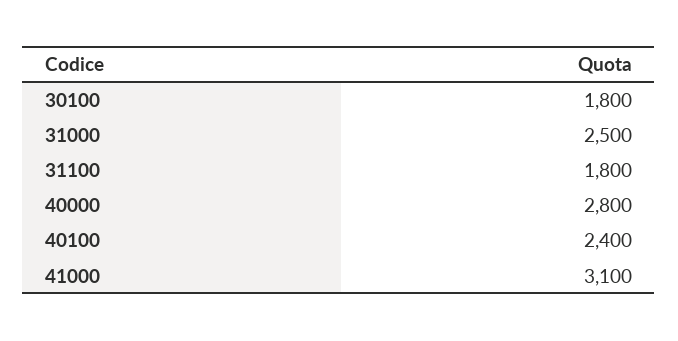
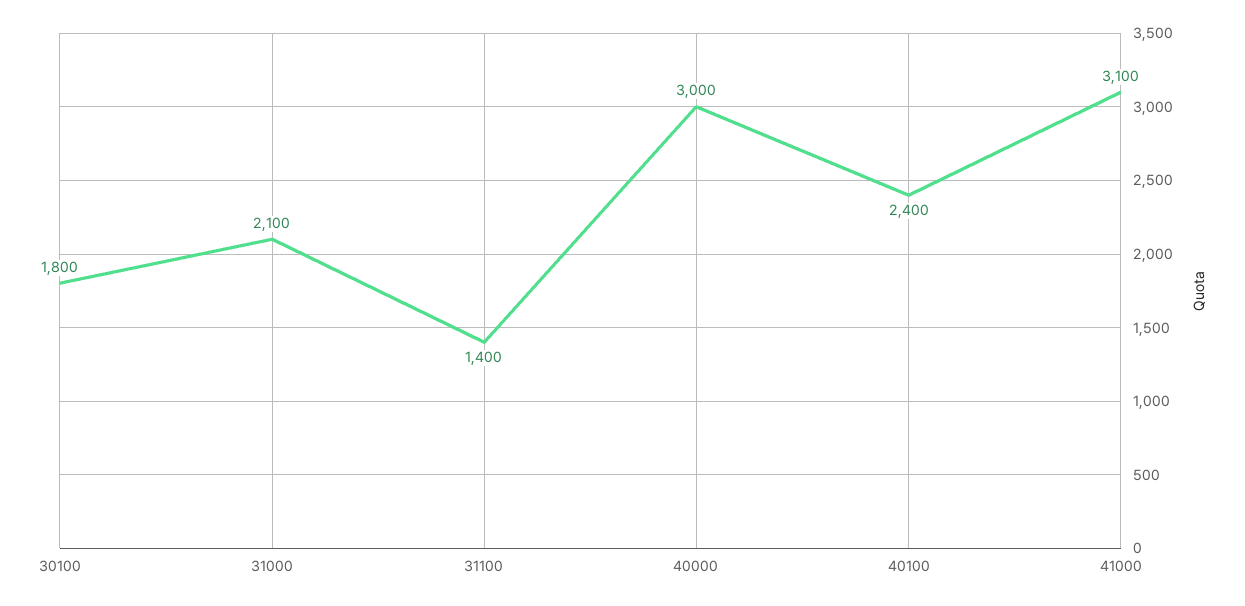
  {
    "30100": 1800,
-   "31000": 2500,
+   "31000": 2100,
-   "31100": 1800,
+   "31100": 1400,
-   "40000": 2800,
+   "40000": 3000,
    "40100": 2400,
    "41000": 3100
  }

